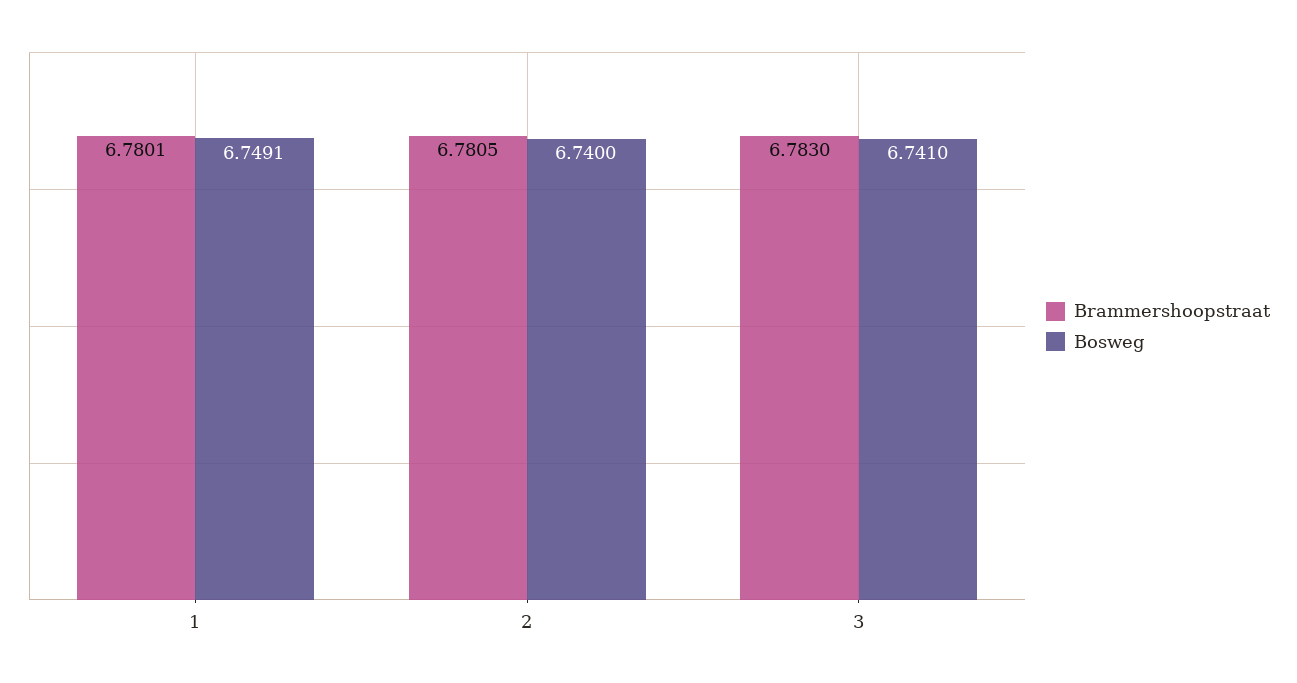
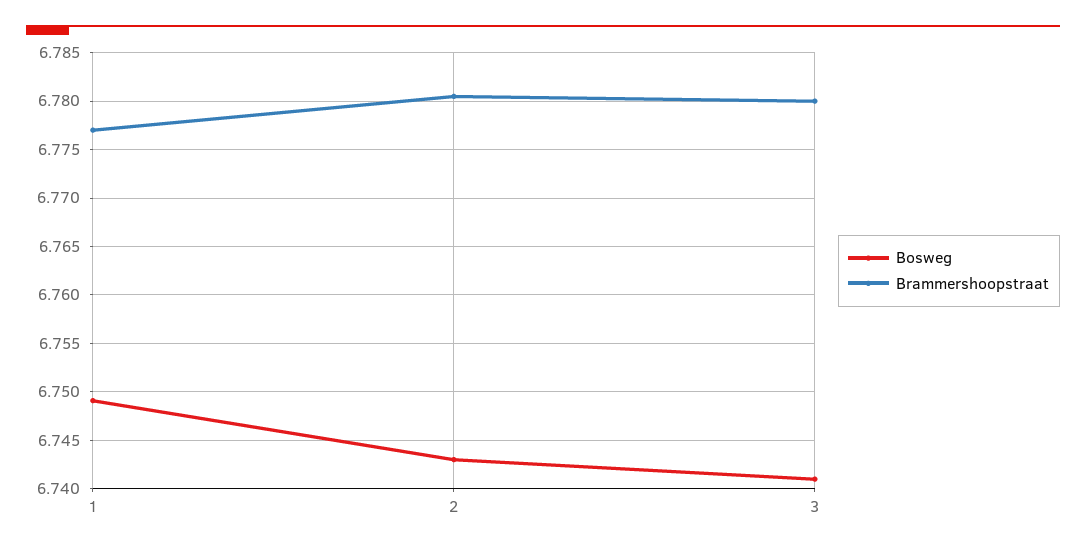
  {
    "Brammershoopstraat": {
-     "1": 6.7801,
+     "1": 6.777,
      "2": 6.7805,
-     "3": 6.783
+     "3": 6.78
    },
    "Bosweg": {
      "1": 6.7491,
-     "2": 6.74,
+     "2": 6.743,
      "3": 6.741
    }
  }

